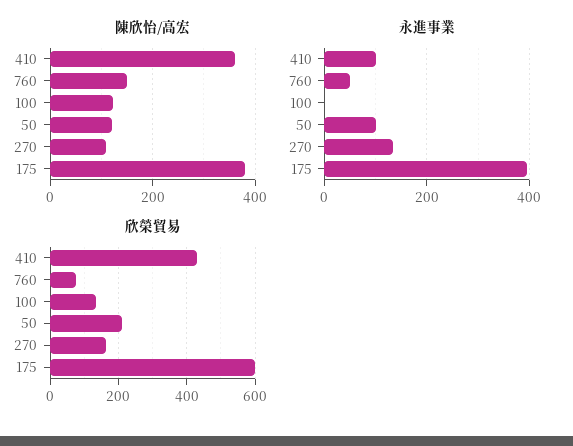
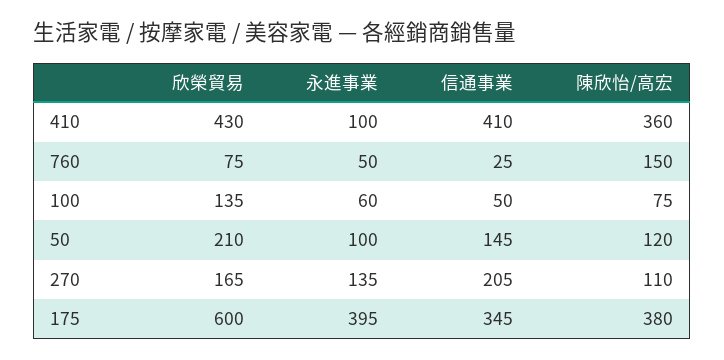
  {
    "陳欣怡/高宏": {
      "410": 360,
      "760": 150,
-     "100": 120,
+     "100": 75,
      "50": 120,
      "270": 110,
      "175": 380
    },
    "永進事業": {
      "410": 100,
      "760": 50,
-     "100": 0,
+     "100": 60,
      "50": 100,
      "270": 135,
      "175": 395
    },
    "欣榮貿易": {
      "410": 430,
      "760": 75,
      "100": 135,
      "50": 210,
      "270": 165,
      "175": 600
-   }
+   },
+   "信通事業": {
+     "410": 410,
+     "760": 25,
+     "100": 50,
+     "50": 145,
+     "270": 205,
+     "175": 345
+   }
  }

